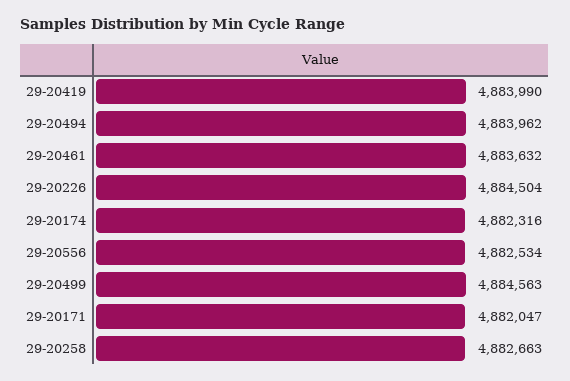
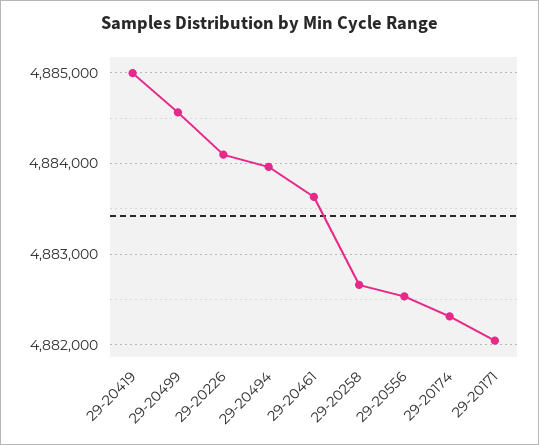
  {
-   "29-20419": 4883990,
+   "29-20419": 4885000,
    "29-20494": 4883962,
    "29-20461": 4883632,
-   "29-20226": 4884504,
+   "29-20226": 4884100,
    "29-20174": 4882316,
    "29-20556": 4882534,
    "29-20499": 4884563,
    "29-20171": 4882047,
    "29-20258": 4882663
  }

